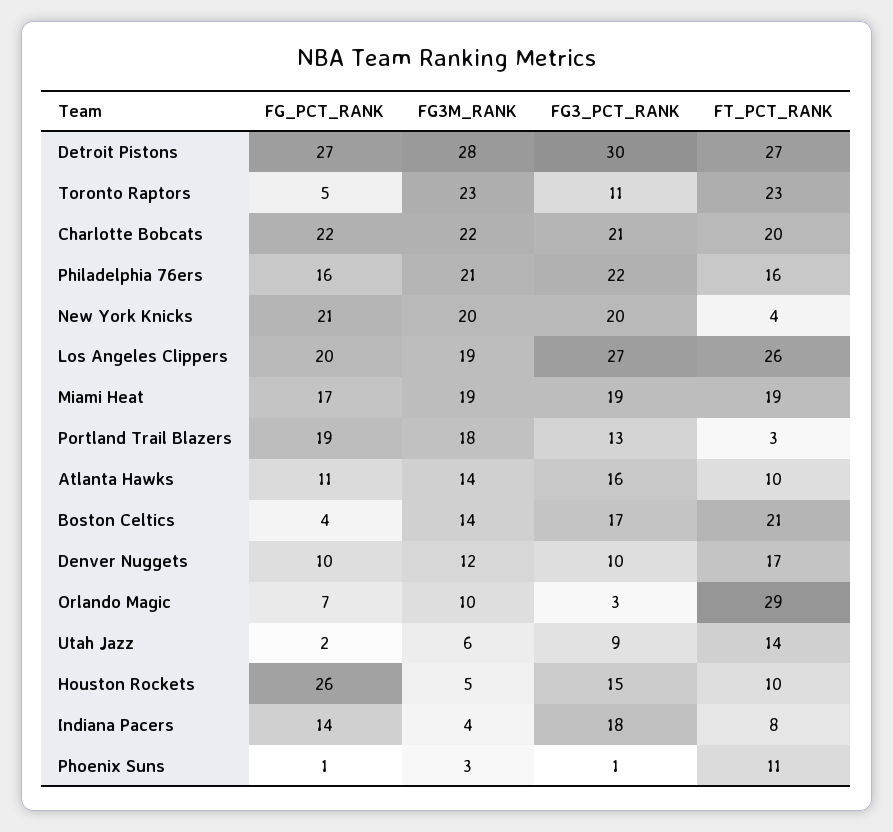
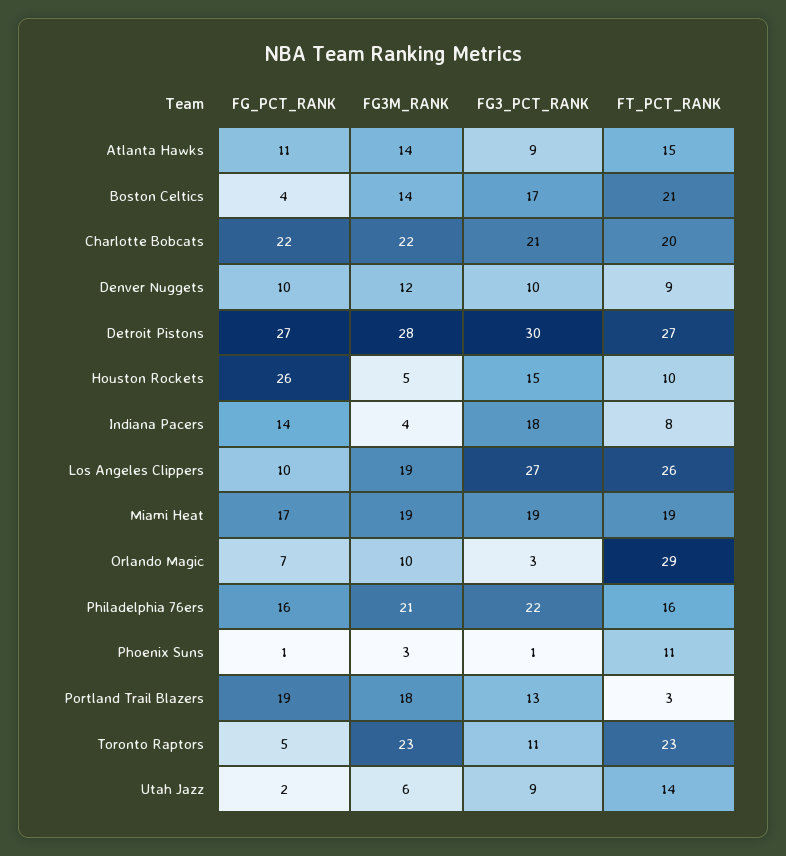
  {
    "FG_PCT_RANK": {
      "Detroit Pistons": 27,
      "Toronto Raptors": 5,
      "Charlotte Bobcats": 22,
      "Philadelphia 76ers": 16,
-     "New York Knicks": 21,
-     "Los Angeles Clippers": 20,
+     "Los Angeles Clippers": 10,
      "Miami Heat": 17,
      "Portland Trail Blazers": 19,
      "Atlanta Hawks": 11,
      "Boston Celtics": 4,
      "Denver Nuggets": 10,
      "Orlando Magic": 7,
      "Utah Jazz": 2,
      "Houston Rockets": 26,
      "Indiana Pacers": 14,
      "Phoenix Suns": 1
    },
    "FG3M_RANK": {
      "Detroit Pistons": 28,
      "Toronto Raptors": 23,
      "Charlotte Bobcats": 22,
      "Philadelphia 76ers": 21,
-     "New York Knicks": 20,
      "Los Angeles Clippers": 19,
      "Miami Heat": 19,
      "Portland Trail Blazers": 18,
      "Atlanta Hawks": 14,
      "Boston Celtics": 14,
      "Denver Nuggets": 12,
      "Orlando Magic": 10,
      "Utah Jazz": 6,
      "Houston Rockets": 5,
      "Indiana Pacers": 4,
      "Phoenix Suns": 3
    },
    "FG3_PCT_RANK": {
      "Detroit Pistons": 30,
      "Toronto Raptors": 11,
      "Charlotte Bobcats": 21,
      "Philadelphia 76ers": 22,
-     "New York Knicks": 20,
      "Los Angeles Clippers": 27,
      "Miami Heat": 19,
      "Portland Trail Blazers": 13,
-     "Atlanta Hawks": 16,
+     "Atlanta Hawks": 9,
      "Boston Celtics": 17,
      "Denver Nuggets": 10,
      "Orlando Magic": 3,
      "Utah Jazz": 9,
      "Houston Rockets": 15,
      "Indiana Pacers": 18,
      "Phoenix Suns": 1
    },
    "FT_PCT_RANK": {
      "Detroit Pistons": 27,
      "Toronto Raptors": 23,
      "Charlotte Bobcats": 20,
      "Philadelphia 76ers": 16,
-     "New York Knicks": 4,
      "Los Angeles Clippers": 26,
      "Miami Heat": 19,
      "Portland Trail Blazers": 3,
-     "Atlanta Hawks": 10,
+     "Atlanta Hawks": 15,
      "Boston Celtics": 21,
-     "Denver Nuggets": 17,
+     "Denver Nuggets": 9,
      "Orlando Magic": 29,
      "Utah Jazz": 14,
      "Houston Rockets": 10,
      "Indiana Pacers": 8,
      "Phoenix Suns": 11
    }
  }

